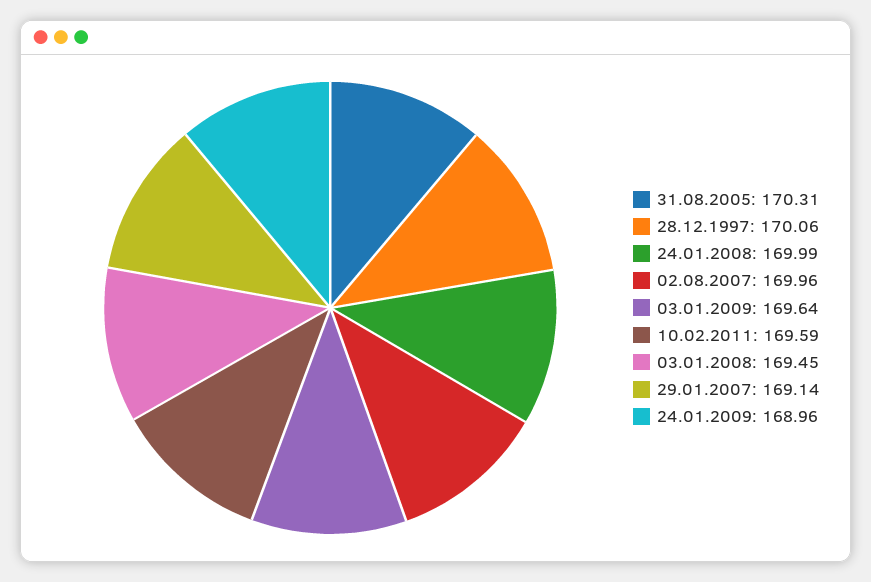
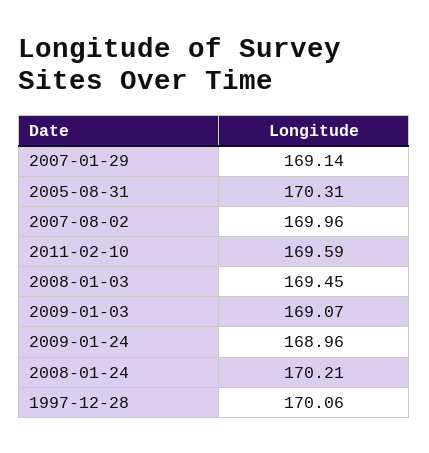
  {
    "31.08.2005": 170.31,
    "28.12.1997": 170.06,
-   "24.01.2008": 169.99,
+   "24.01.2008": 170.21,
    "02.08.2007": 169.96,
-   "03.01.2009": 169.64,
+   "03.01.2009": 169.07,
    "10.02.2011": 169.59,
    "03.01.2008": 169.45,
    "29.01.2007": 169.14,
    "24.01.2009": 168.96
  }

